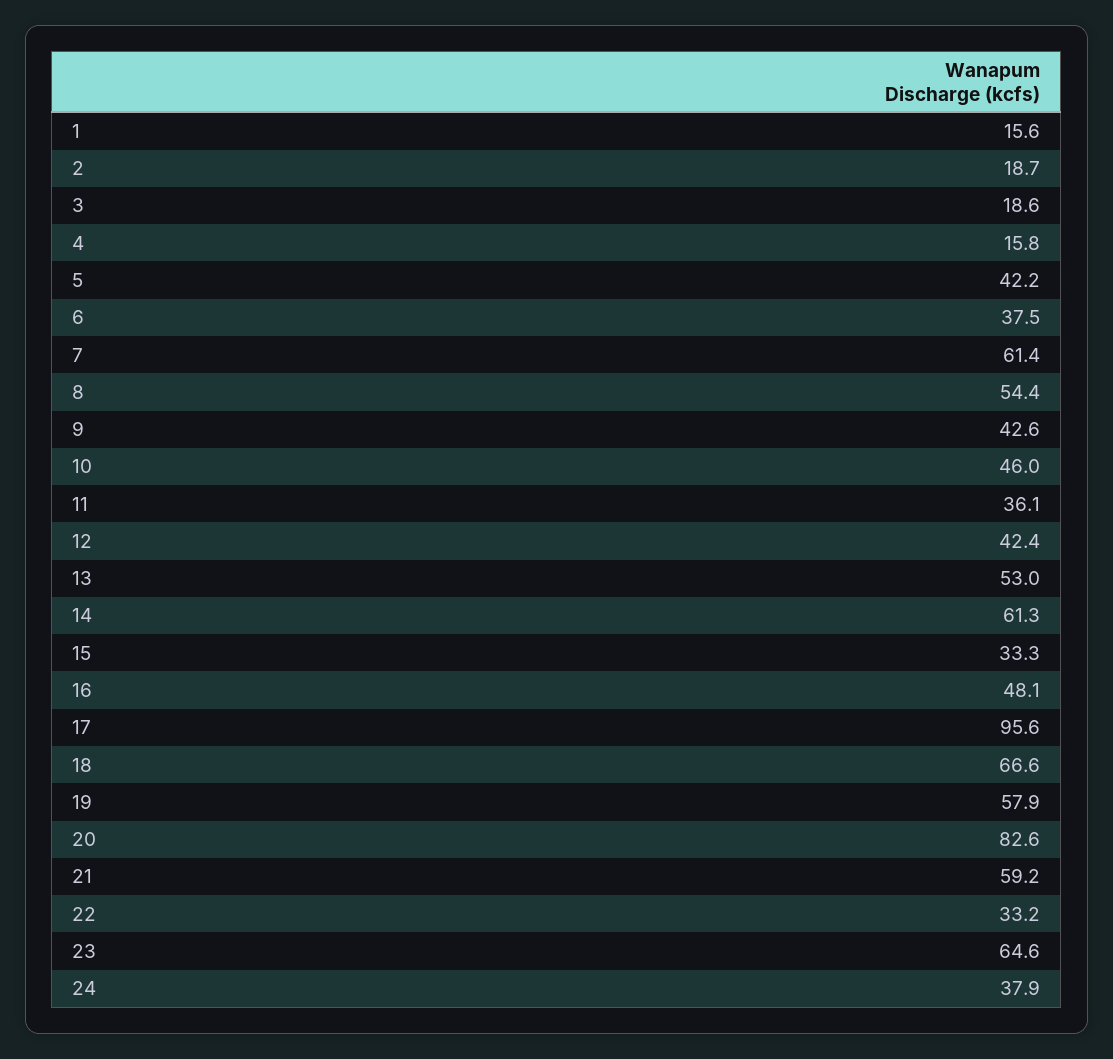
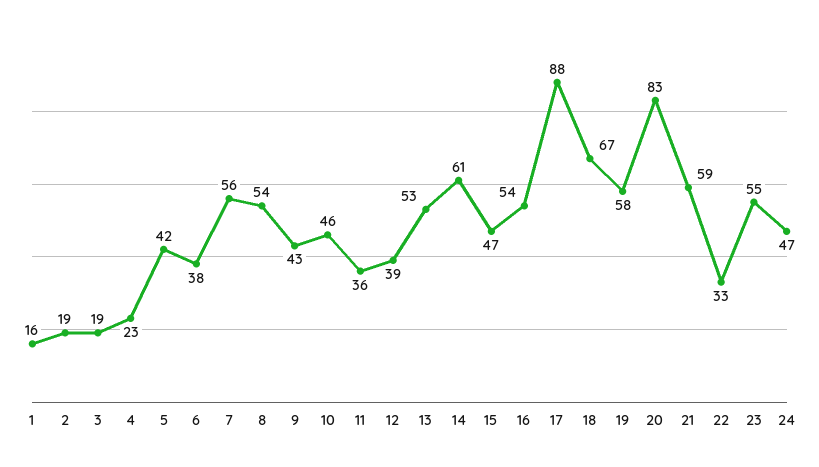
  {
    "1": 15.6,
    "2": 18.7,
    "3": 18.6,
-   "4": 15.8,
+   "4": 23,
    "5": 42.2,
    "6": 37.5,
-   "7": 61.4,
+   "7": 56,
    "8": 54.4,
    "9": 42.6,
    "10": 46,
    "11": 36.1,
-   "12": 42.4,
+   "12": 39,
    "13": 53,
    "14": 61.3,
-   "15": 33.3,
+   "15": 47,
-   "16": 48.1,
+   "16": 54,
-   "17": 95.6,
+   "17": 88,
    "18": 66.6,
    "19": 57.9,
    "20": 82.6,
    "21": 59.2,
    "22": 33.2,
-   "23": 64.6,
+   "23": 55,
-   "24": 37.9
+   "24": 47
  }

